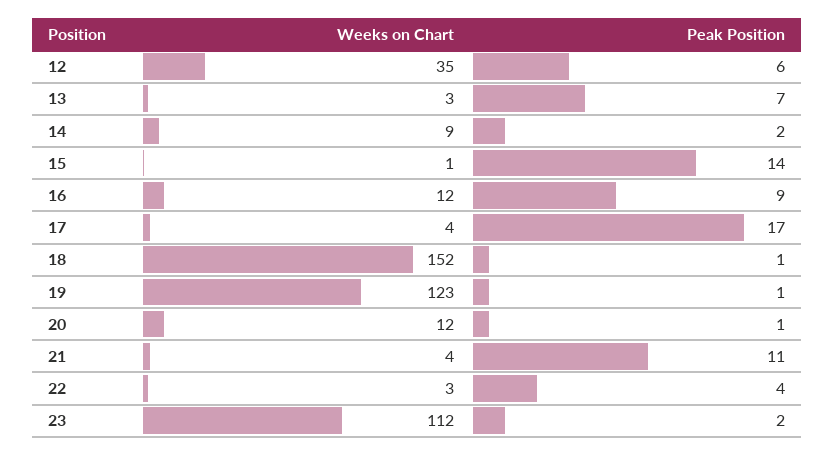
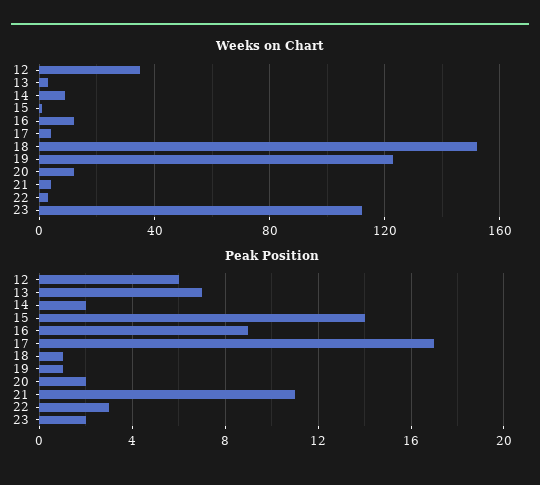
  {
    "Weeks on Chart": {
      "12": 35,
      "13": 3,
      "14": 9,
      "15": 1,
      "16": 12,
      "17": 4,
      "18": 152,
      "19": 123,
      "20": 12,
      "21": 4,
      "22": 3,
      "23": 112
    },
    "Peak Position": {
      "12": 6,
      "13": 7,
      "14": 2,
      "15": 14,
      "16": 9,
      "17": 17,
      "18": 1,
      "19": 1,
-     "20": 1,
+     "20": 2,
      "21": 11,
-     "22": 4,
+     "22": 3,
      "23": 2
    }
  }

